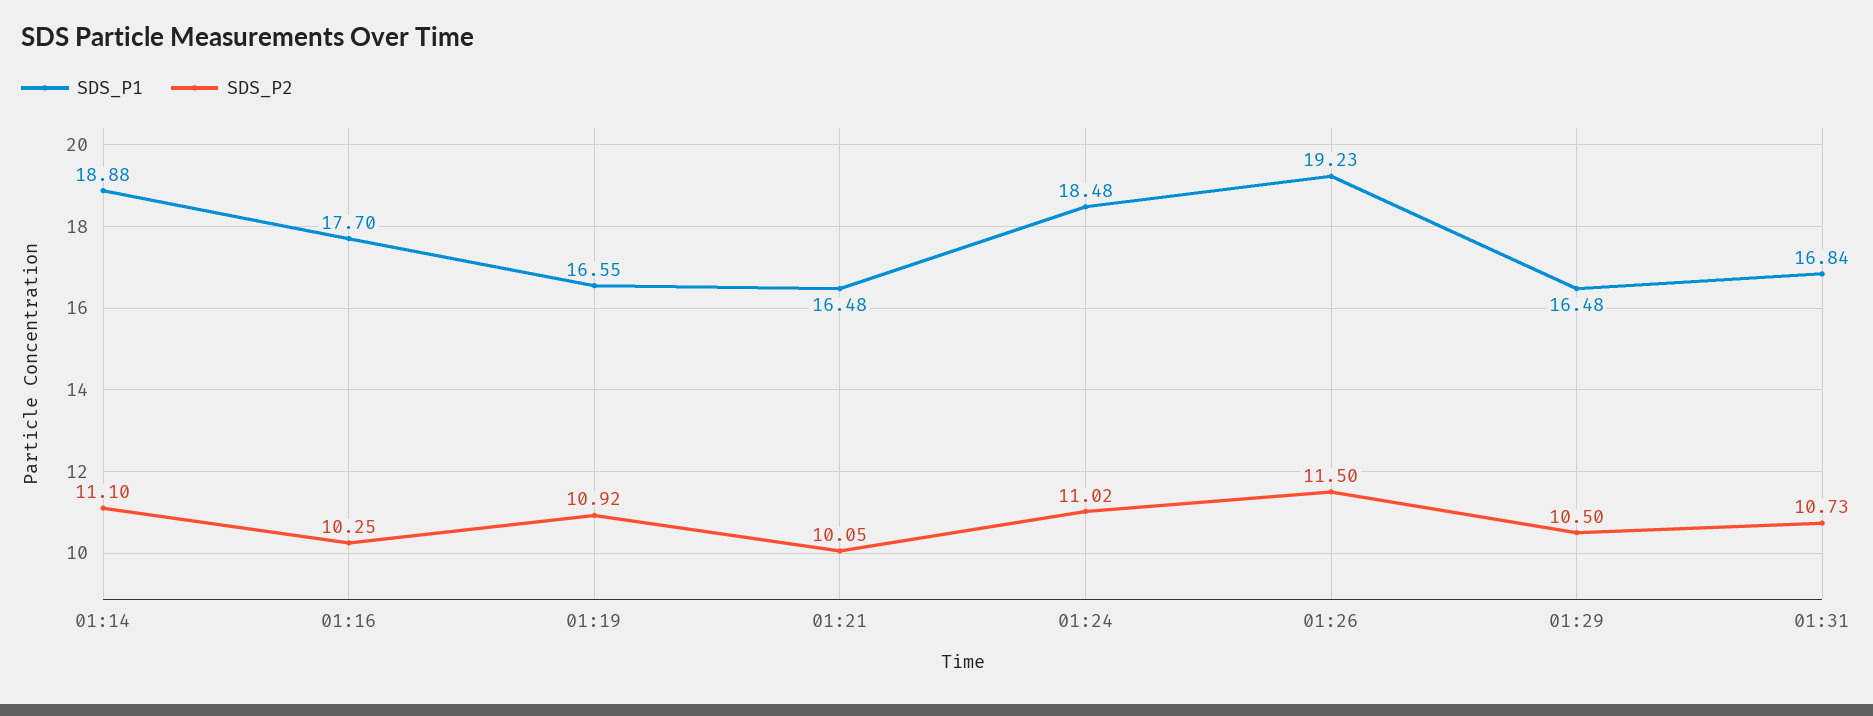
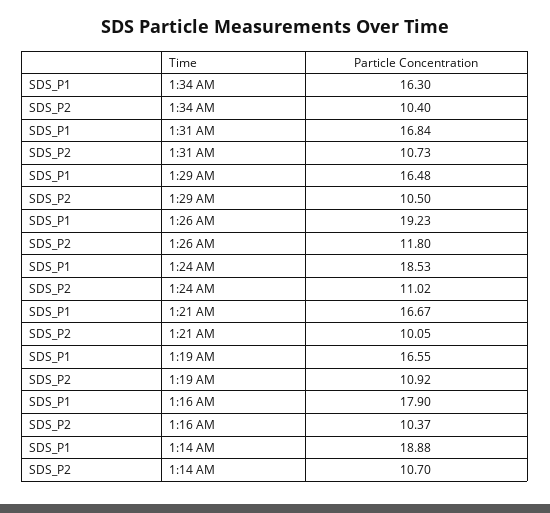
  {
    "SDS_P1": {
      "01:14": 18.88,
-     "01:16": 17.7,
+     "01:16": 17.9,
      "01:19": 16.55,
-     "01:21": 16.48,
+     "01:21": 16.67,
-     "01:24": 18.48,
+     "01:24": 18.53,
      "01:26": 19.23,
      "01:29": 16.48,
-     "01:31": 16.84
+     "01:31": 16.84,
+     "1:34 AM": 16.3
    },
    "SDS_P2": {
-     "01:14": 11.1,
+     "01:14": 10.7,
-     "01:16": 10.25,
+     "01:16": 10.37,
      "01:19": 10.92,
      "01:21": 10.05,
      "01:24": 11.02,
-     "01:26": 11.5,
+     "01:26": 11.8,
      "01:29": 10.5,
-     "01:31": 10.73
+     "01:31": 10.73,
+     "1:34 AM": 10.4
    }
  }

